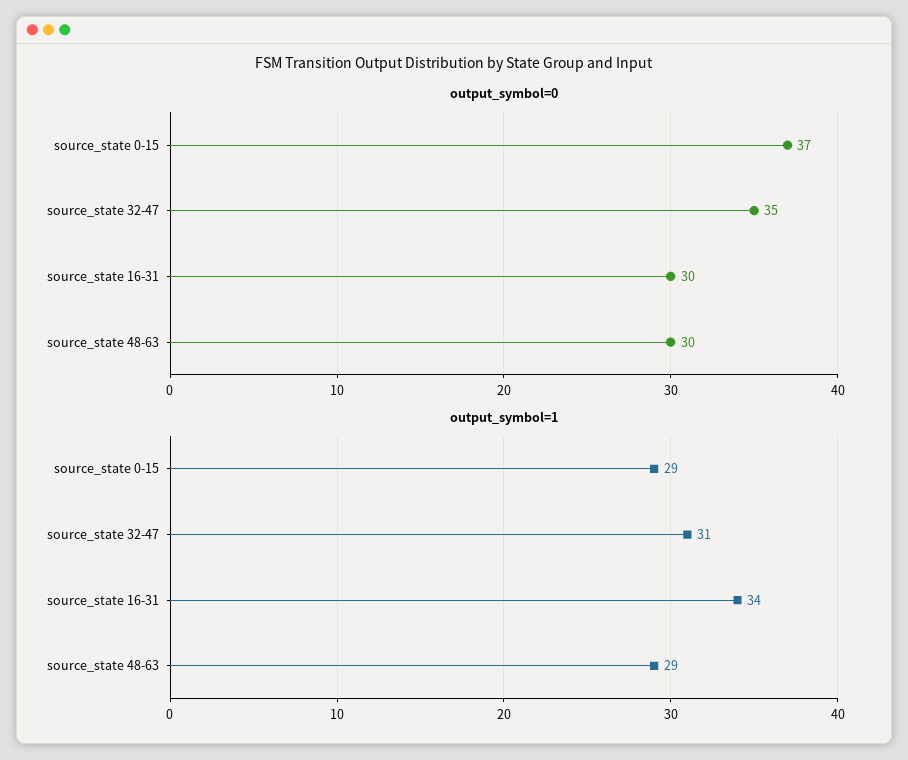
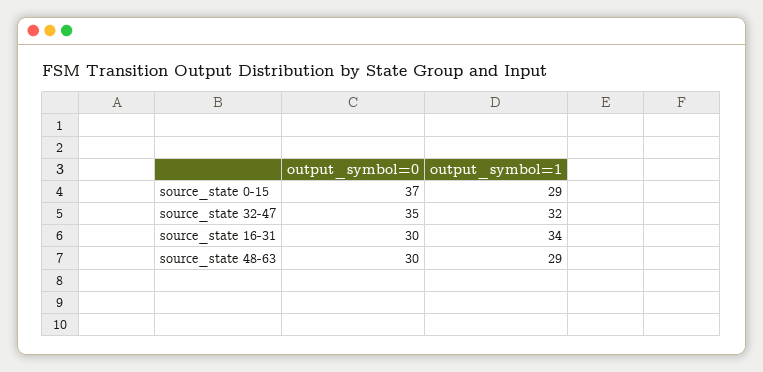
  {
    "output_symbol=0": {
      "source_state 0-15": 37,
      "source_state 32-47": 35,
      "source_state 16-31": 30,
      "source_state 48-63": 30
    },
    "output_symbol=1": {
      "source_state 0-15": 29,
-     "source_state 32-47": 31,
+     "source_state 32-47": 32,
      "source_state 16-31": 34,
      "source_state 48-63": 29
    }
  }

